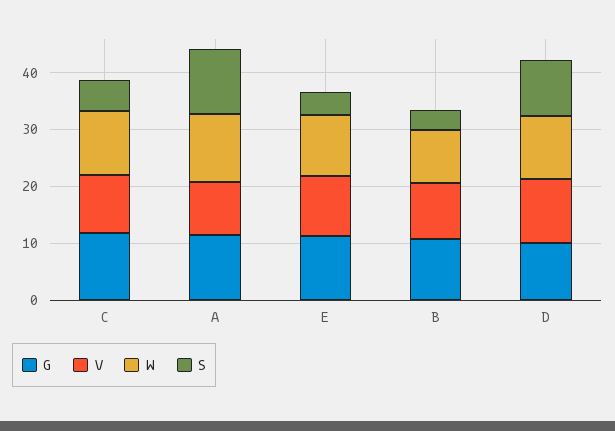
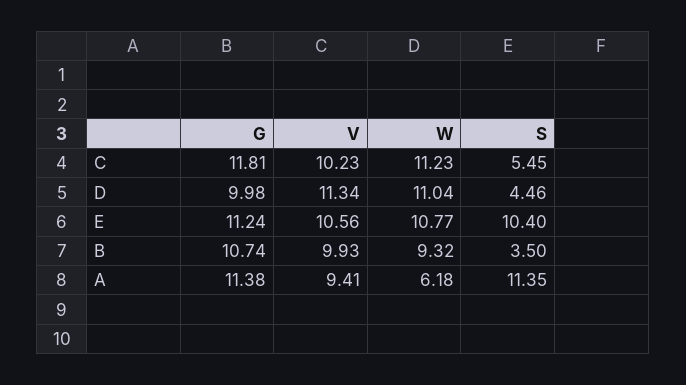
  {
    "G": {
      "C": 11.81,
      "A": 11.38,
      "E": 11.24,
      "B": 10.74,
      "D": 9.98
    },
    "V": {
      "C": 10.23,
      "A": 9.41,
      "E": 10.56,
      "B": 9.93,
      "D": 11.34
    },
    "W": {
      "C": 11.23,
-     "A": 12,
+     "A": 6.18,
      "E": 10.77,
      "B": 9.32,
      "D": 11.04
    },
    "S": {
      "C": 5.45,
      "A": 11.35,
-     "E": 4,
+     "E": 10.4,
      "B": 3.5,
-     "D": 10
+     "D": 4.46
    }
  }

